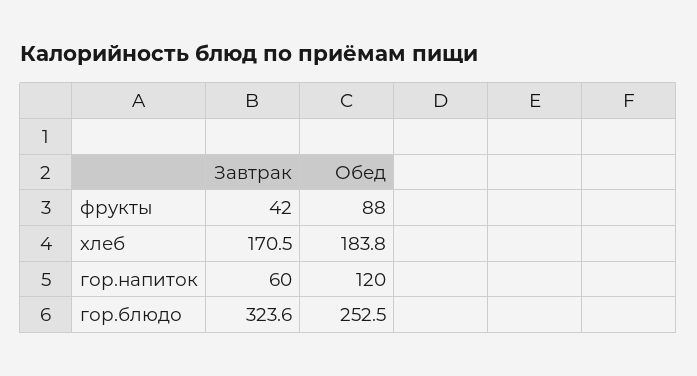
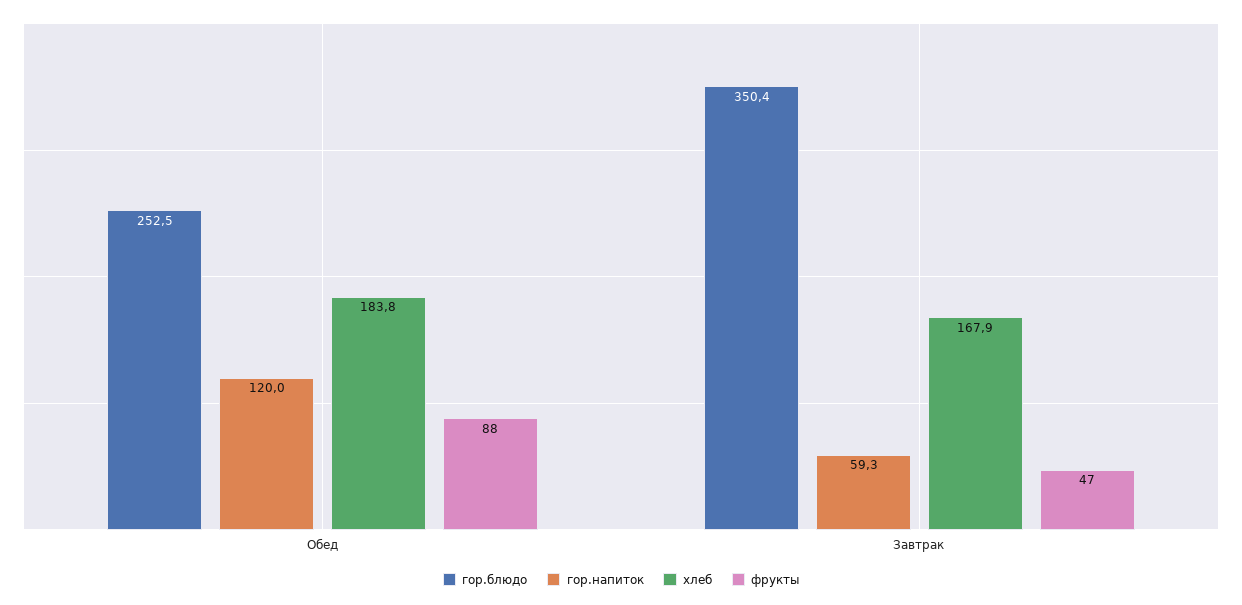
  {
    "фрукты": {
-     "Завтрак": 42,
+     "Завтрак": 47,
      "Обед": 88
    },
    "хлеб": {
-     "Завтрак": 170.5,
+     "Завтрак": 167.9,
      "Обед": 183.8
    },
    "гор.напиток": {
-     "Завтрак": 60,
+     "Завтрак": 59.3,
      "Обед": 120
    },
    "гор.блюдо": {
-     "Завтрак": 323.6,
+     "Завтрак": 350.4,
      "Обед": 252.5
    }
  }

